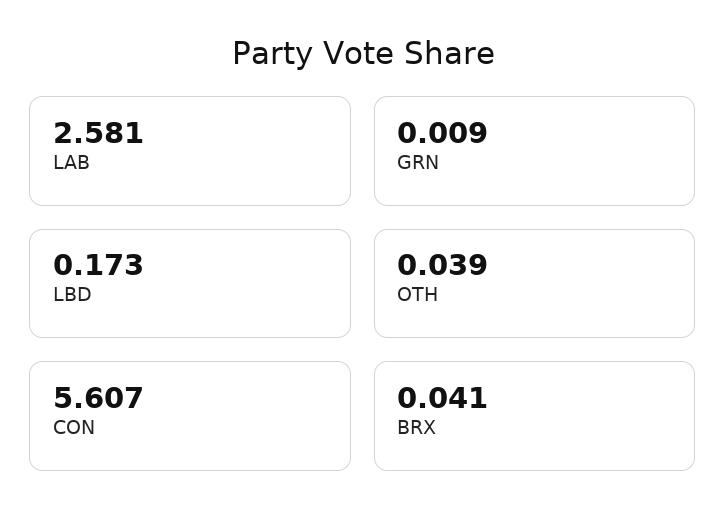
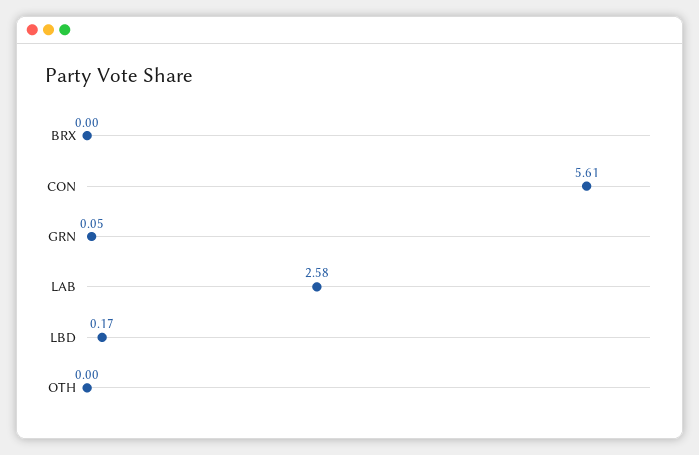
  {
    "LAB": 2.581,
-   "GRN": 0.009,
+   "GRN": 0.05,
    "LBD": 0.173,
-   "OTH": 0.039,
+   "OTH": 0,
    "CON": 5.607,
-   "BRX": 0.041
+   "BRX": 0
  }

